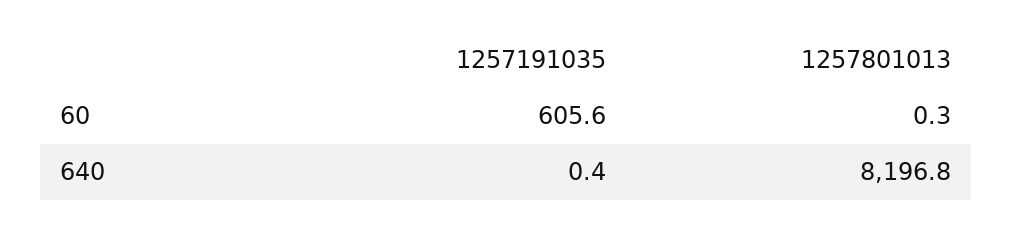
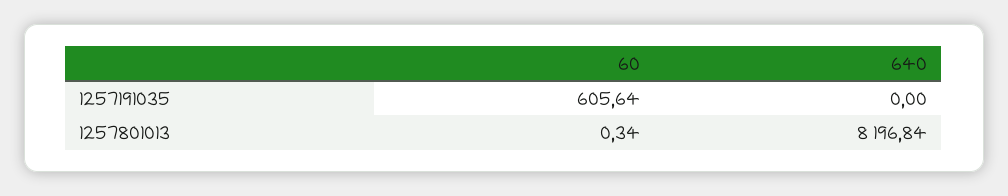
  {
    "1257191035": {
      "60": 605.64,
-     "640": 0.4
+     "640": 0
    },
    "1257801013": {
      "60": 0.34,
      "640": 8196.84
    }
  }

